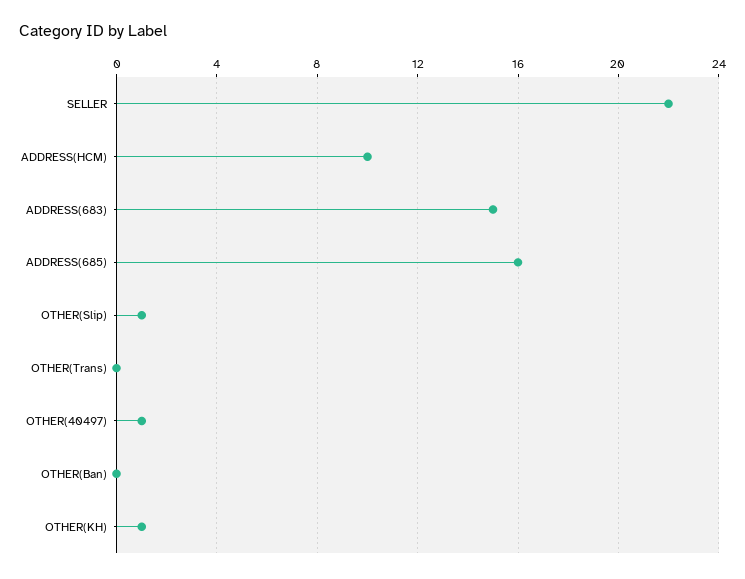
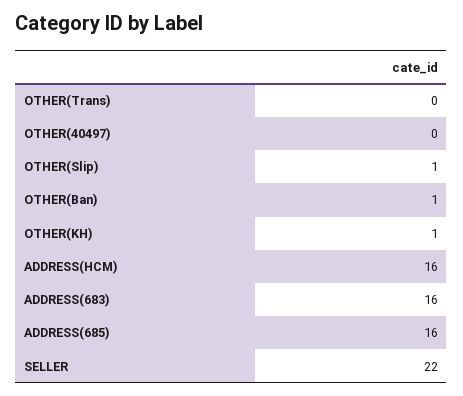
  {
    "SELLER": 22,
-   "ADDRESS(HCM)": 10,
+   "ADDRESS(HCM)": 16,
-   "ADDRESS(683)": 15,
+   "ADDRESS(683)": 16,
    "ADDRESS(685)": 16,
    "OTHER(Slip)": 1,
    "OTHER(Trans)": 0,
-   "OTHER(40497)": 1,
+   "OTHER(40497)": 0,
-   "OTHER(Ban)": 0,
+   "OTHER(Ban)": 1,
    "OTHER(KH)": 1
  }

